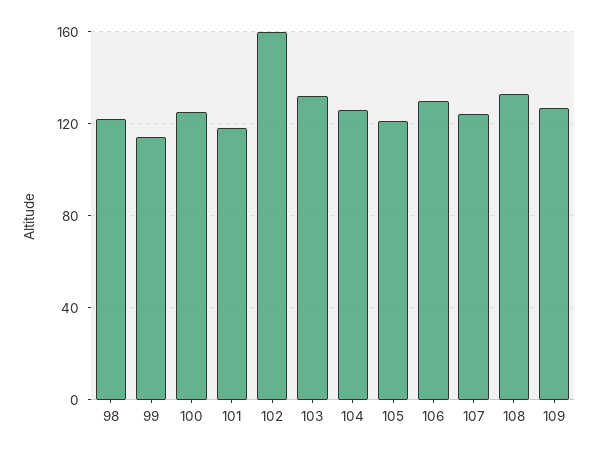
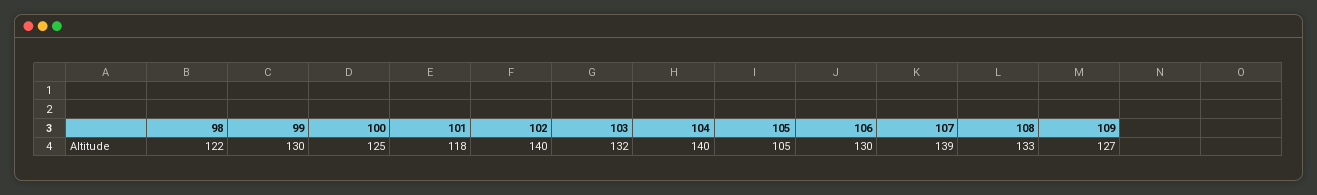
  {
    "98": 122,
-   "99": 115,
+   "99": 130,
    "100": 125,
    "101": 118,
-   "102": 160,
+   "102": 140,
    "103": 132,
-   "104": 125,
+   "104": 140,
-   "105": 120,
+   "105": 105,
    "106": 130,
-   "107": 125,
+   "107": 139,
    "108": 133,
    "109": 127
  }

